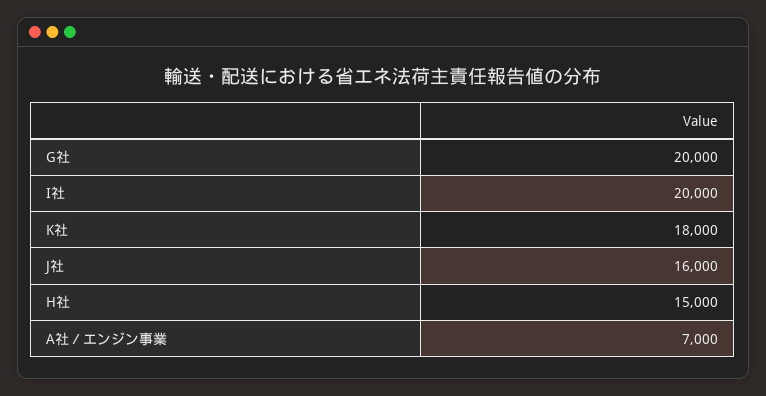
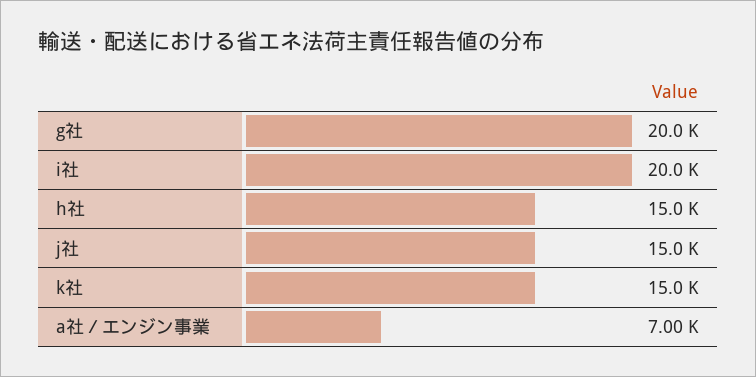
  {
    "G社": 20000,
    "I社": 20000,
-   "K社": 18000,
+   "K社": 15000,
-   "J社": 16000,
+   "J社": 15000,
    "H社": 15000,
    "A社／エンジン事業": 7000
  }

